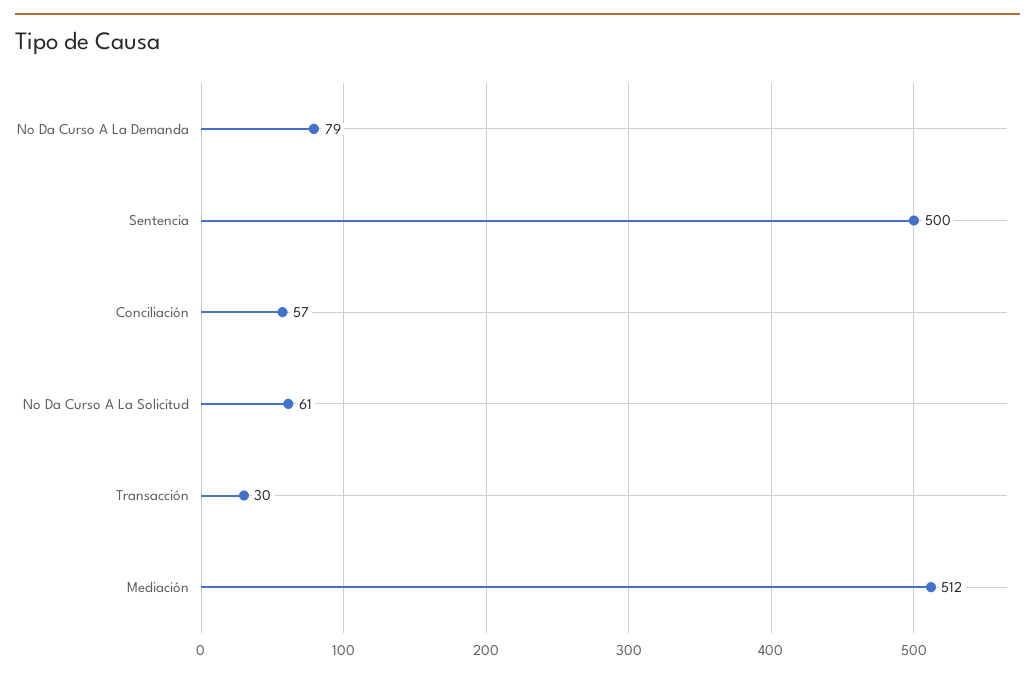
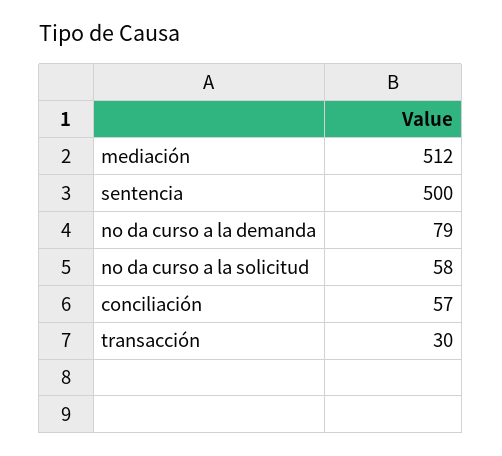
  {
    "No Da Curso A La Demanda": 79,
    "Sentencia": 500,
    "Conciliación": 57,
-   "No Da Curso A La Solicitud": 61,
+   "No Da Curso A La Solicitud": 58,
    "Transacción": 30,
    "Mediación": 512
  }

